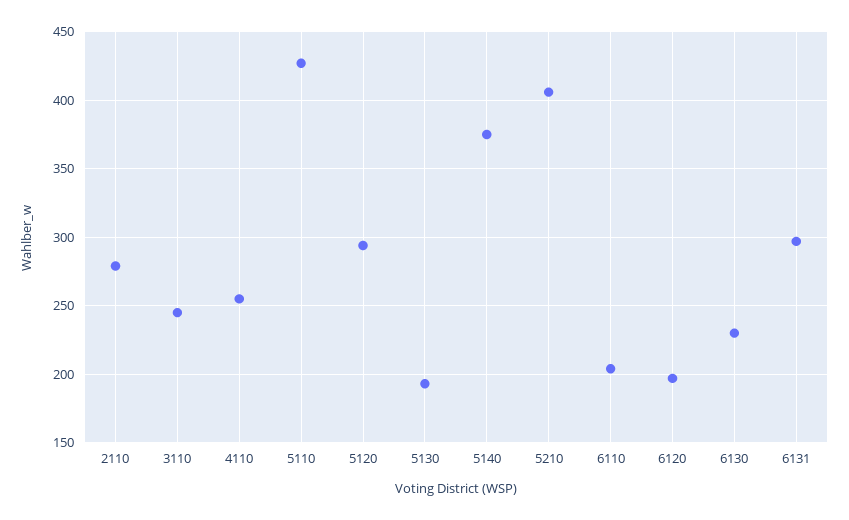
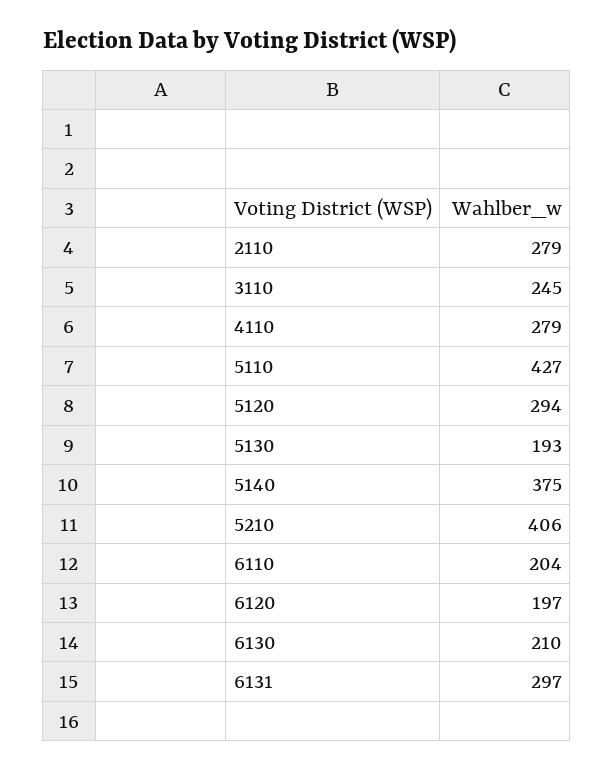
  {
    "2110": 279,
    "3110": 245,
-   "4110": 255,
+   "4110": 279,
    "5110": 427,
    "5120": 294,
    "5130": 193,
    "5140": 375,
    "5210": 406,
    "6110": 204,
    "6120": 197,
-   "6130": 230,
+   "6130": 210,
    "6131": 297
  }

